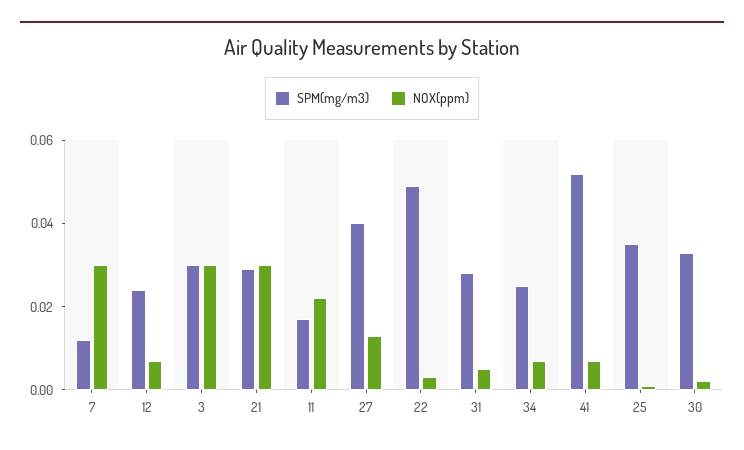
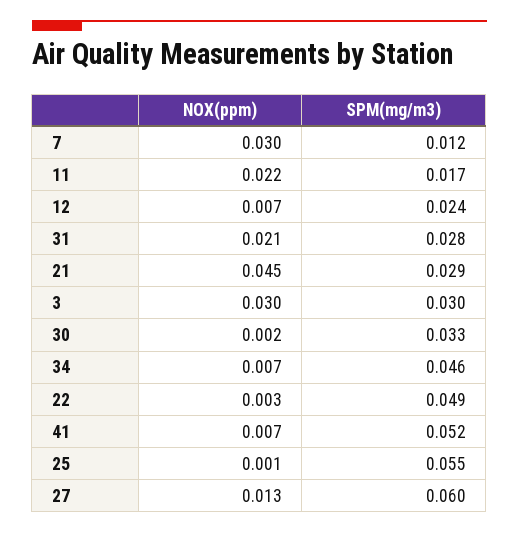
  {
    "SPM(mg/m3)": {
      "7": 0.012,
      "12": 0.024,
      "3": 0.03,
      "21": 0.029,
      "11": 0.017,
-     "27": 0.04,
+     "27": 0.06,
      "22": 0.049,
      "31": 0.028,
-     "34": 0.025,
+     "34": 0.046,
      "41": 0.052,
-     "25": 0.035,
+     "25": 0.055,
      "30": 0.033
    },
    "NOX(ppm)": {
      "7": 0.03,
      "12": 0.007,
      "3": 0.03,
-     "21": 0.03,
+     "21": 0.045,
      "11": 0.022,
      "27": 0.013,
      "22": 0.003,
-     "31": 0.005,
+     "31": 0.021,
      "34": 0.007,
      "41": 0.007,
      "25": 0.001,
      "30": 0.002
    }
  }

